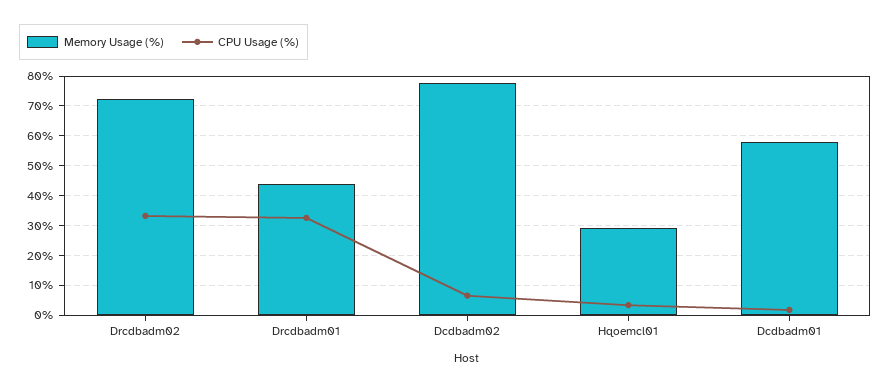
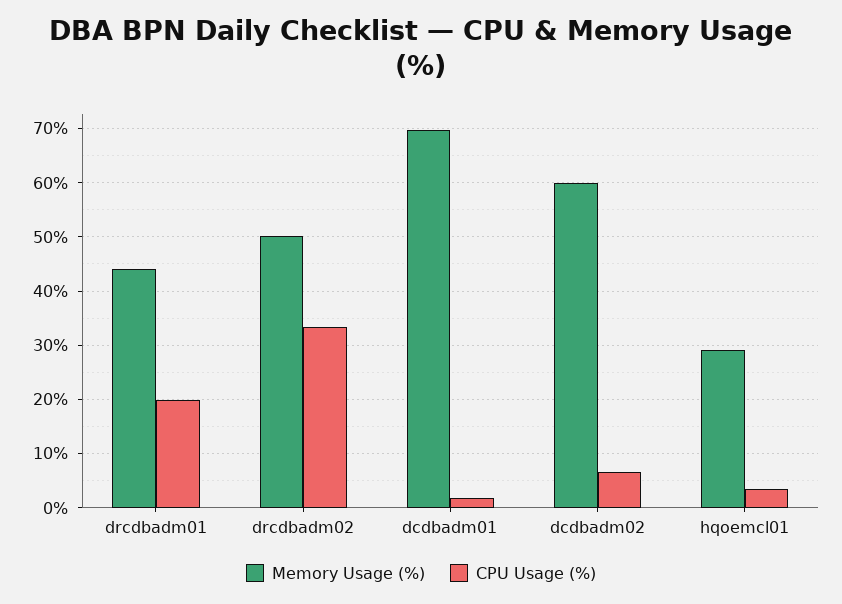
  {
    "Memory Usage (%)": {
-     "Drcdbadm02": 72.5,
+     "Drcdbadm02": 50,
      "Drcdbadm01": 44,
-     "Dcdbadm02": 77.5,
+     "Dcdbadm02": 60,
      "Hqoemcl01": 30,
-     "Dcdbadm01": 57.5
+     "Dcdbadm01": 70
    },
    "CPU Usage (%)": {
      "Drcdbadm02": 34,
-     "Drcdbadm01": 32.5,
+     "Drcdbadm01": 20,
      "Dcdbadm02": 6,
      "Hqoemcl01": 4,
      "Dcdbadm01": 2
    }
  }

